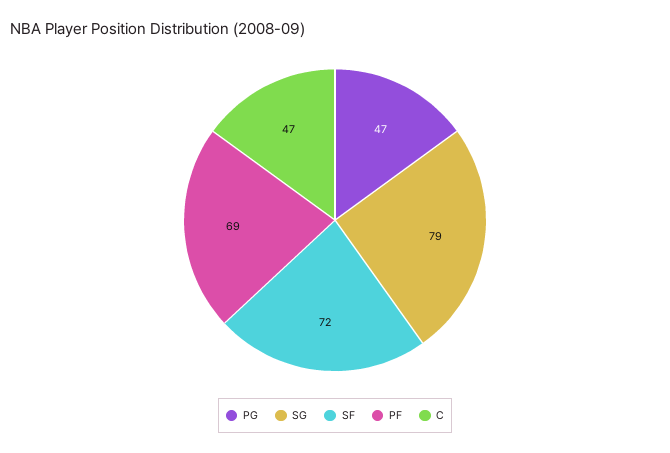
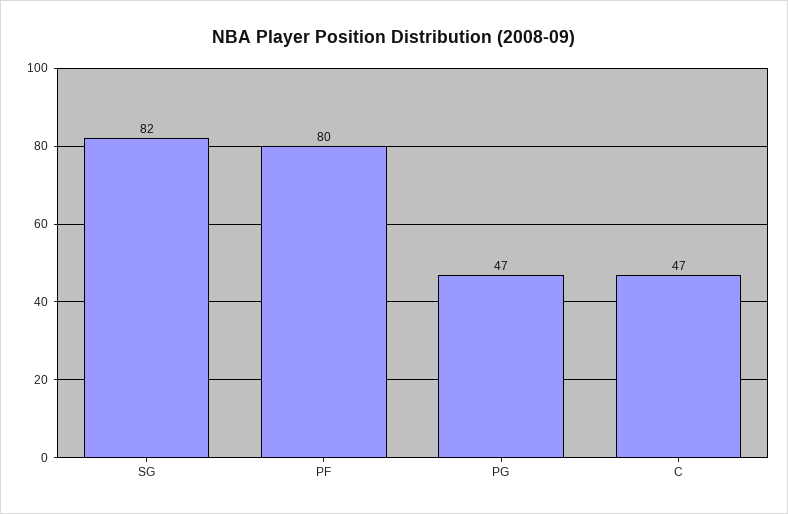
  {
    "PG": 47,
-   "SG": 79,
+   "SG": 82,
-   "SF": 72,
-   "PF": 69,
+   "PF": 80,
    "C": 47
  }

